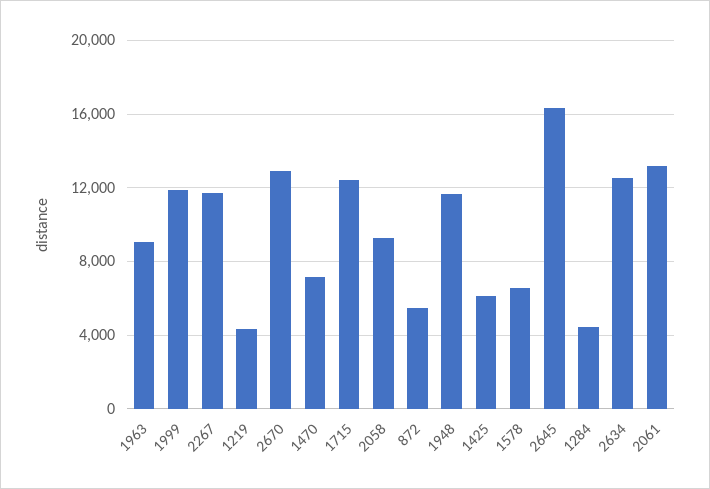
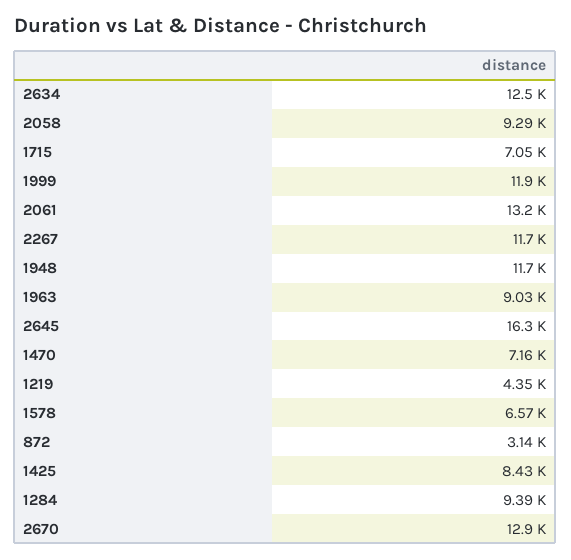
  {
    "1963": 9030,
    "1999": 11900,
    "2267": 11700,
    "1219": 4350,
    "2670": 12900,
    "1470": 7160,
-   "1715": 12500,
+   "1715": 7050,
    "2058": 9290,
-   "872": 5500,
+   "872": 3140,
    "1948": 11700,
-   "1425": 6000,
+   "1425": 8430,
    "1578": 6570,
    "2645": 16300,
-   "1284": 4500,
+   "1284": 9390,
    "2634": 12500,
    "2061": 13200
  }

